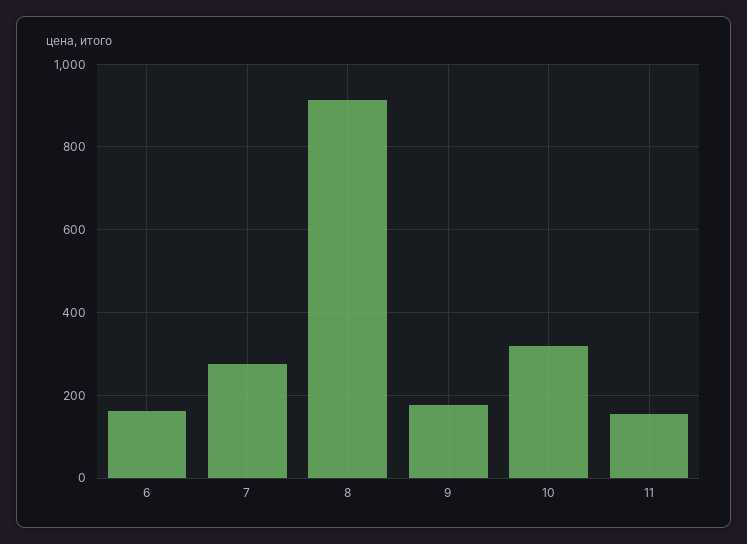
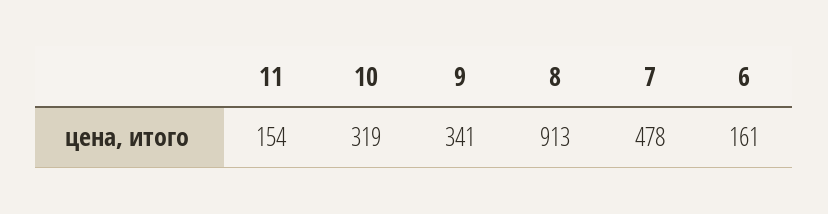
  {
    "6": 161,
-   "7": 280,
+   "7": 478,
    "8": 913,
-   "9": 180,
+   "9": 341,
    "10": 319,
    "11": 154
  }

